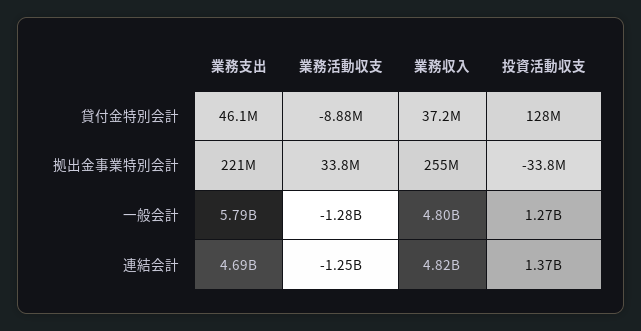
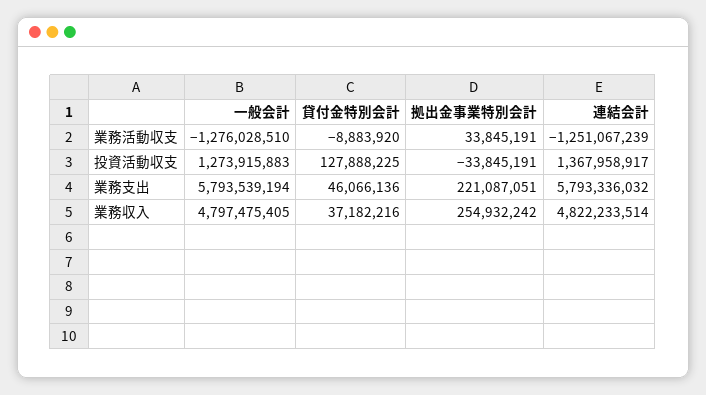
  {
    "業務支出": {
      "貸付金特別会計": 46066136,
      "拠出金事業特別会計": 221087051,
      "一般会計": 5793539194,
-     "連結会計": 4690000000
+     "連結会計": 5793336032
    },
    "業務活動収支": {
      "貸付金特別会計": -8883920,
      "拠出金事業特別会計": 33845191,
      "一般会計": -1276028510,
      "連結会計": -1251067239
    },
    "業務収入": {
      "貸付金特別会計": 37182216,
      "拠出金事業特別会計": 254932242,
      "一般会計": 4797475405,
      "連結会計": 4822233514
    },
    "投資活動収支": {
      "貸付金特別会計": 127888225,
      "拠出金事業特別会計": -33845191,
      "一般会計": 1273915883,
      "連結会計": 1367958917
    }
  }

